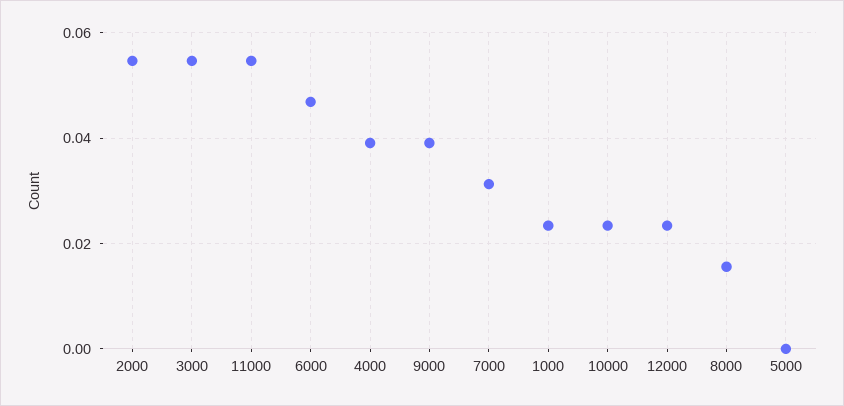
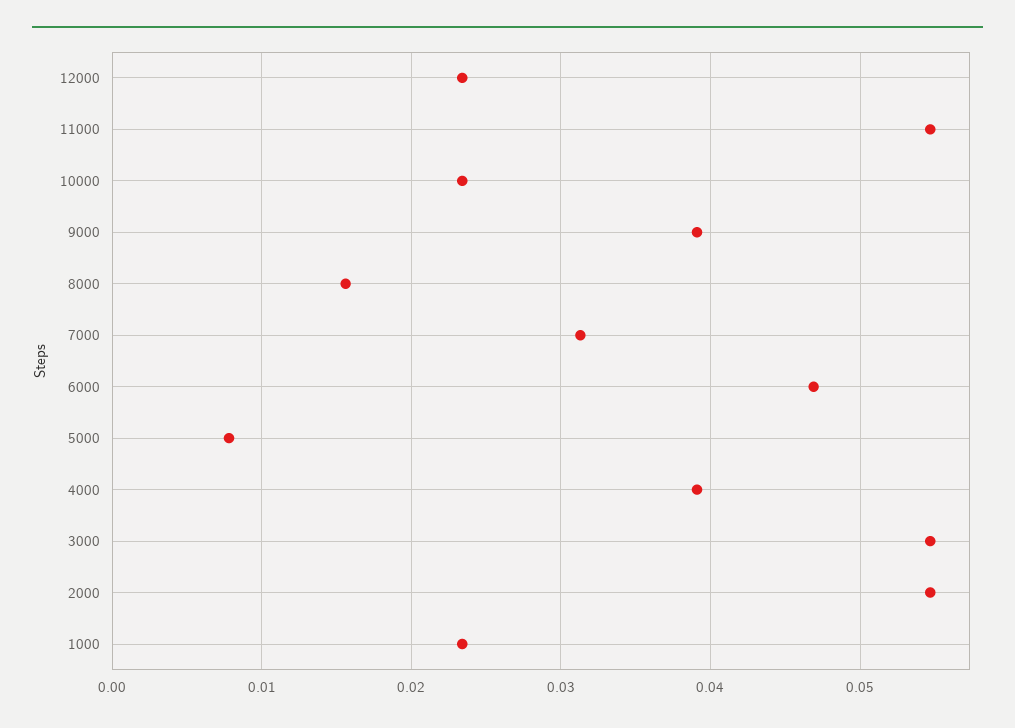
  {
    "2000": 0.055,
    "3000": 0.055,
    "11000": 0.055,
    "6000": 0.047,
    "4000": 0.039,
    "9000": 0.039,
    "7000": 0.031,
    "1000": 0.023,
    "10000": 0.023,
    "12000": 0.023,
    "8000": 0.016,
-   "5000": 0
+   "5000": 0.008
  }

